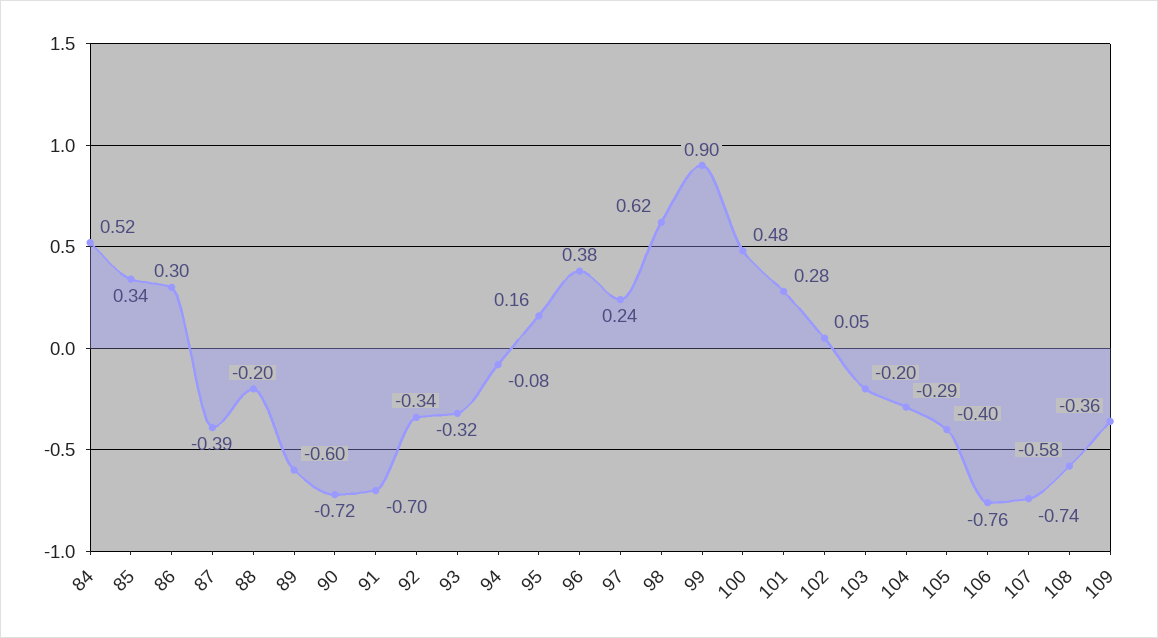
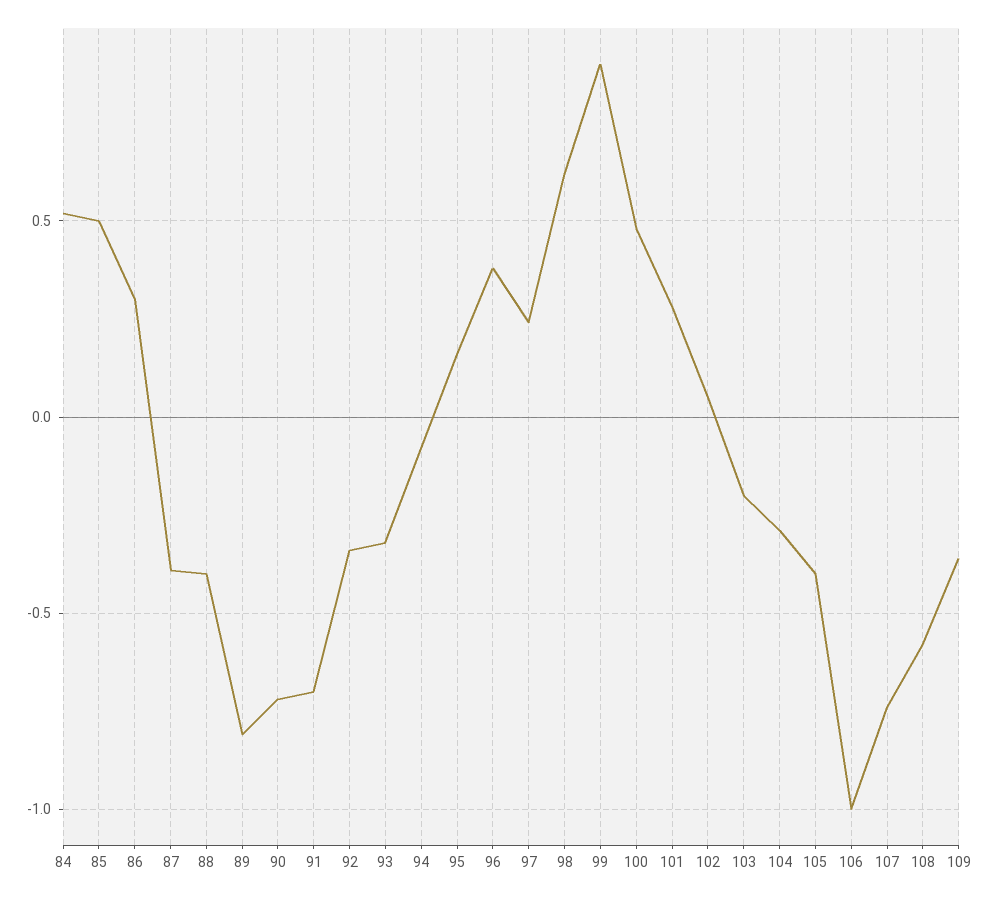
  {
    "84": 0.52,
-   "85": 0.34,
+   "85": 0.5,
    "86": 0.3,
    "87": -0.39,
-   "88": -0.2,
+   "88": -0.4,
-   "89": -0.6,
+   "89": -0.8,
    "90": -0.72,
    "91": -0.7,
    "92": -0.34,
    "93": -0.32,
    "94": -0.08,
    "95": 0.16,
    "96": 0.38,
    "97": 0.24,
    "98": 0.62,
    "99": 0.9,
    "100": 0.48,
    "101": 0.28,
    "102": 0.05,
    "103": -0.2,
    "104": -0.29,
    "105": -0.4,
-   "106": -0.76,
+   "106": -1,
    "107": -0.74,
    "108": -0.58,
    "109": -0.36
  }

